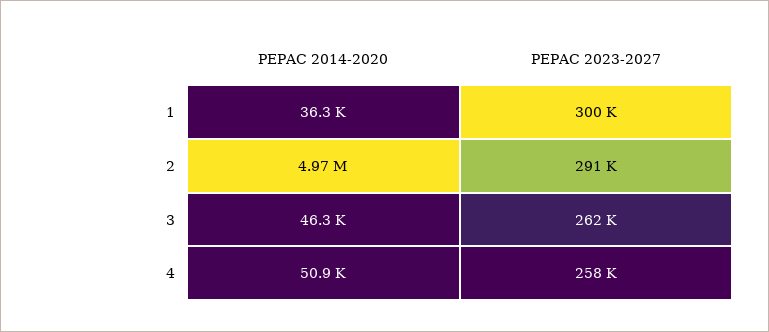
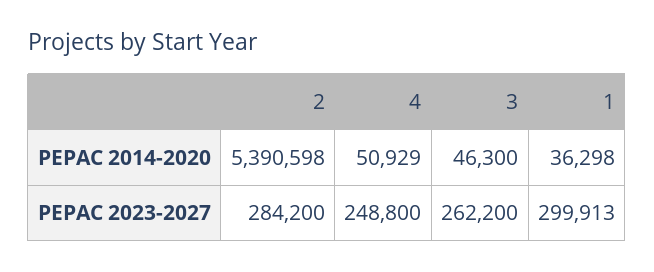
  {
    "PEPAC 2014-2020": {
      "1": 36298,
-     "2": 4970000,
+     "2": 5390598,
      "3": 46300,
      "4": 50929
    },
    "PEPAC 2023-2027": {
      "1": 299913,
-     "2": 291000,
+     "2": 284200,
      "3": 262200,
-     "4": 258000
+     "4": 248800
    }
  }

